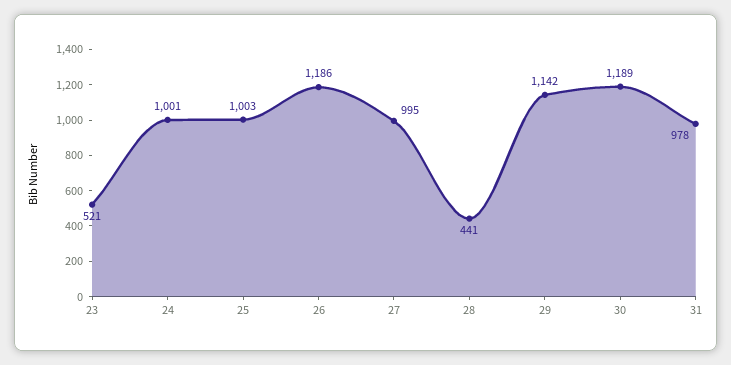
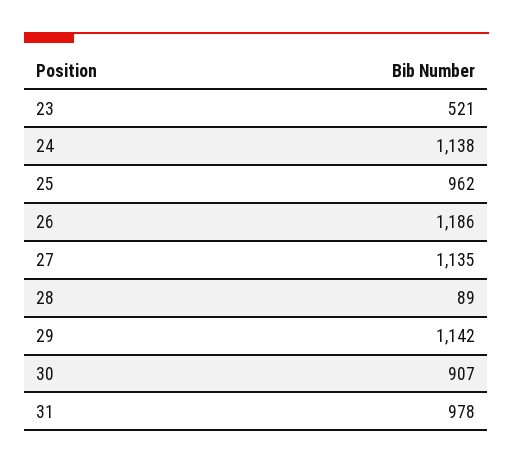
  {
    "23": 521,
-   "24": 1001,
+   "24": 1138,
-   "25": 1003,
+   "25": 962,
    "26": 1186,
-   "27": 995,
+   "27": 1135,
-   "28": 441,
+   "28": 89,
    "29": 1142,
-   "30": 1189,
+   "30": 907,
    "31": 978
  }

